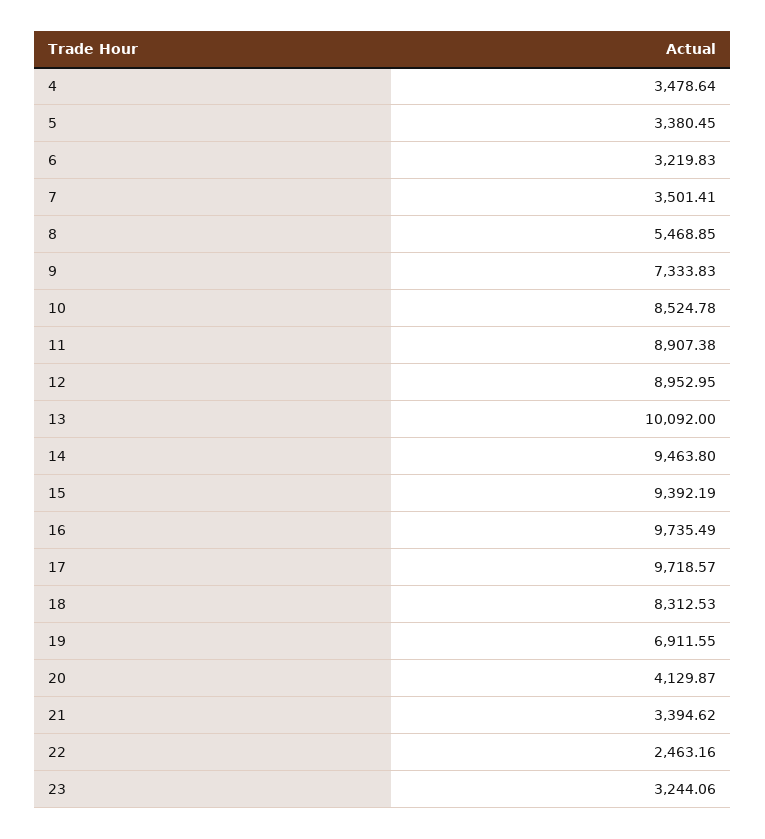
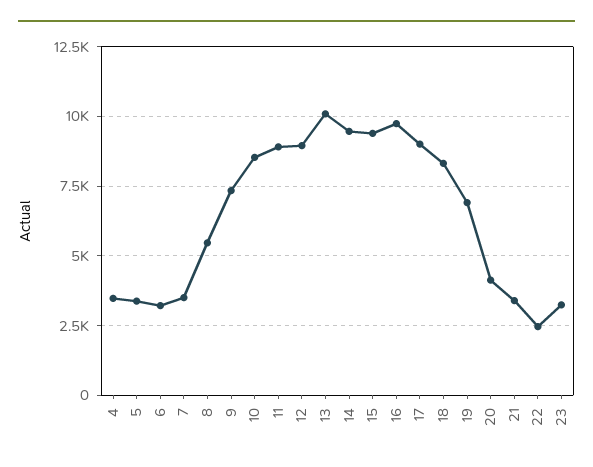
  {
    "4": 3478.64,
    "5": 3380.45,
    "6": 3219.83,
    "7": 3501.41,
    "8": 5468.85,
    "9": 7333.83,
    "10": 8524.78,
    "11": 8907.38,
    "12": 8952.95,
    "13": 10092,
    "14": 9463.8,
    "15": 9392.19,
    "16": 9735.49,
-   "17": 9718.57,
+   "17": 9000,
    "18": 8312.53,
    "19": 6911.55,
    "20": 4129.87,
    "21": 3394.62,
    "22": 2463.16,
    "23": 3244.06
  }

